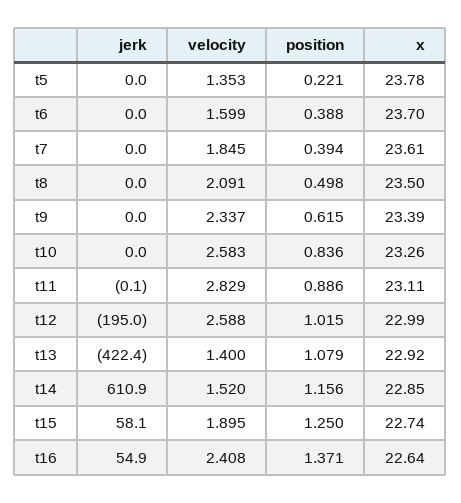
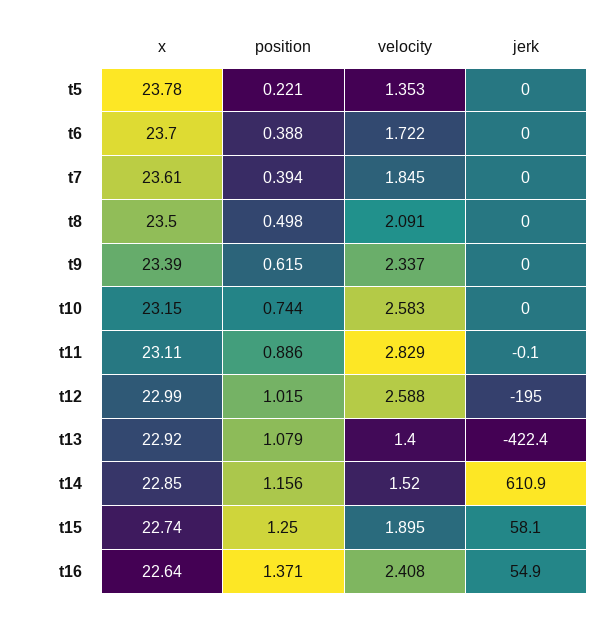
  {
    "jerk": {
      "t5": 0,
      "t6": 0,
      "t7": 0,
      "t8": 0,
      "t9": 0,
      "t10": 0,
      "t11": -0.1,
      "t12": -195,
      "t13": -422.4,
      "t14": 610.9,
      "t15": 58.1,
      "t16": 54.9
    },
    "velocity": {
      "t5": 1.353,
-     "t6": 1.599,
+     "t6": 1.722,
      "t7": 1.845,
      "t8": 2.091,
      "t9": 2.337,
      "t10": 2.583,
      "t11": 2.829,
      "t12": 2.588,
      "t13": 1.4,
      "t14": 1.52,
      "t15": 1.895,
      "t16": 2.408
    },
    "position": {
      "t5": 0.221,
      "t6": 0.388,
      "t7": 0.394,
      "t8": 0.498,
      "t9": 0.615,
-     "t10": 0.836,
+     "t10": 0.744,
      "t11": 0.886,
      "t12": 1.015,
      "t13": 1.079,
      "t14": 1.156,
      "t15": 1.25,
      "t16": 1.371
    },
    "x": {
      "t5": 23.78,
      "t6": 23.7,
      "t7": 23.61,
      "t8": 23.5,
      "t9": 23.39,
-     "t10": 23.26,
+     "t10": 23.15,
      "t11": 23.11,
      "t12": 22.99,
      "t13": 22.92,
      "t14": 22.85,
      "t15": 22.74,
      "t16": 22.64
    }
  }

